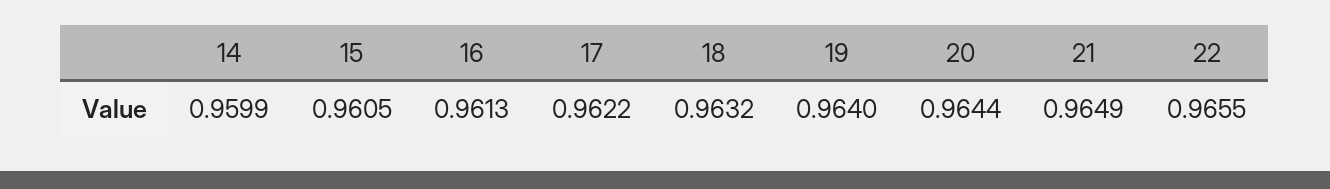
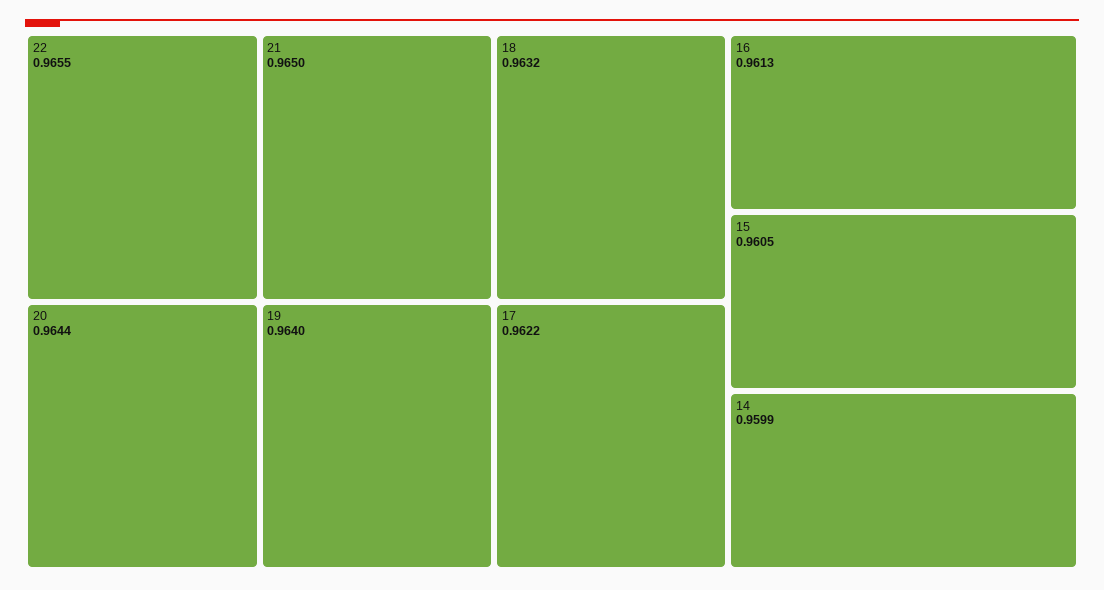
  {
    "14": 0.9599,
    "15": 0.9605,
    "16": 0.9613,
    "17": 0.9622,
    "18": 0.9632,
    "19": 0.964,
    "20": 0.9644,
-   "21": 0.9649,
+   "21": 0.965,
    "22": 0.9655
  }

